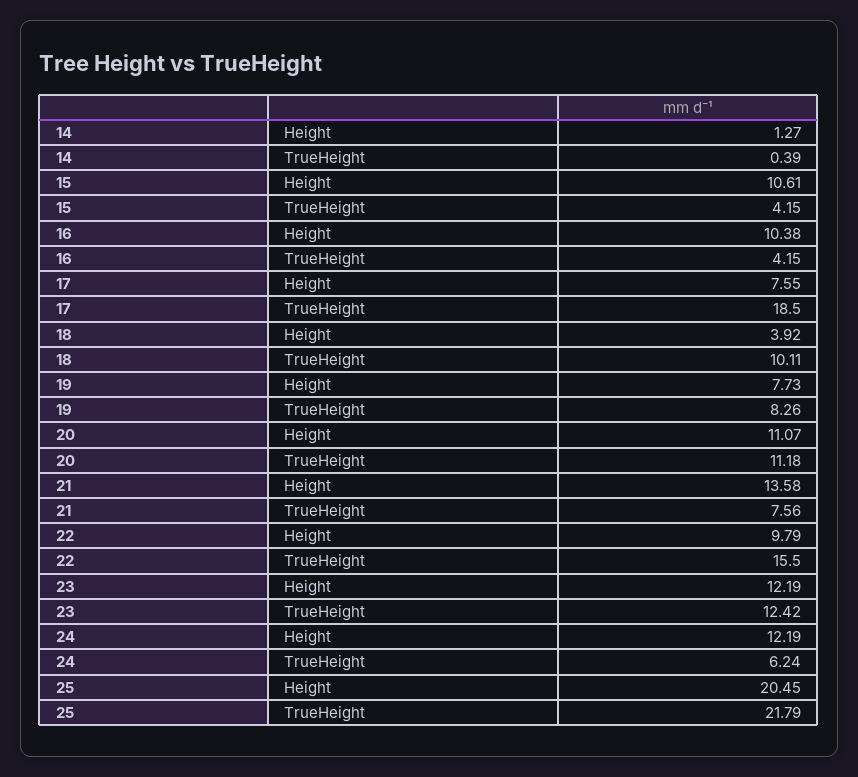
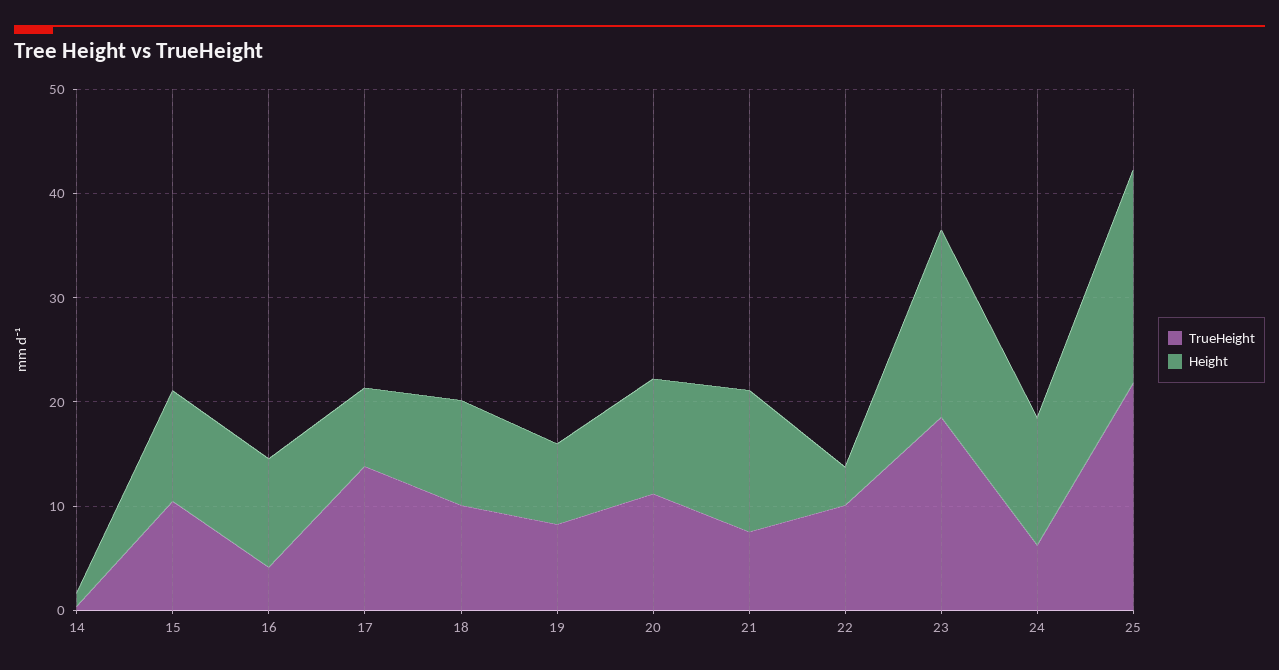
  {
    "Height": {
      "14": 1.27,
      "15": 10.61,
      "16": 10.38,
      "17": 7.55,
-     "18": 3.92,
+     "18": 10,
      "19": 7.73,
      "20": 11.07,
      "21": 13.58,
-     "22": 9.79,
+     "22": 4,
-     "23": 12.19,
+     "23": 18,
      "24": 12.19,
      "25": 20.45
    },
    "TrueHeight": {
      "14": 0.39,
-     "15": 4.15,
+     "15": 10,
      "16": 4.15,
-     "17": 18.5,
+     "17": 14,
      "18": 10.11,
      "19": 8.26,
      "20": 11.18,
      "21": 7.56,
-     "22": 15.5,
+     "22": 10,
-     "23": 12.42,
+     "23": 18,
      "24": 6.24,
      "25": 21.79
    }
  }

